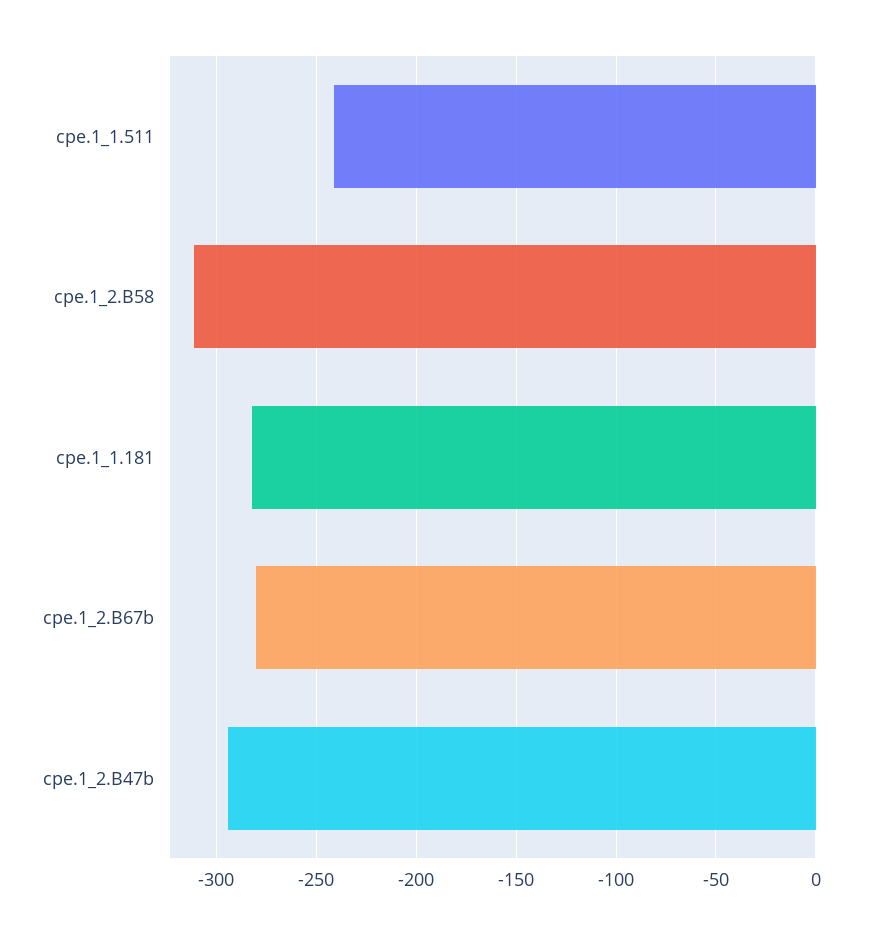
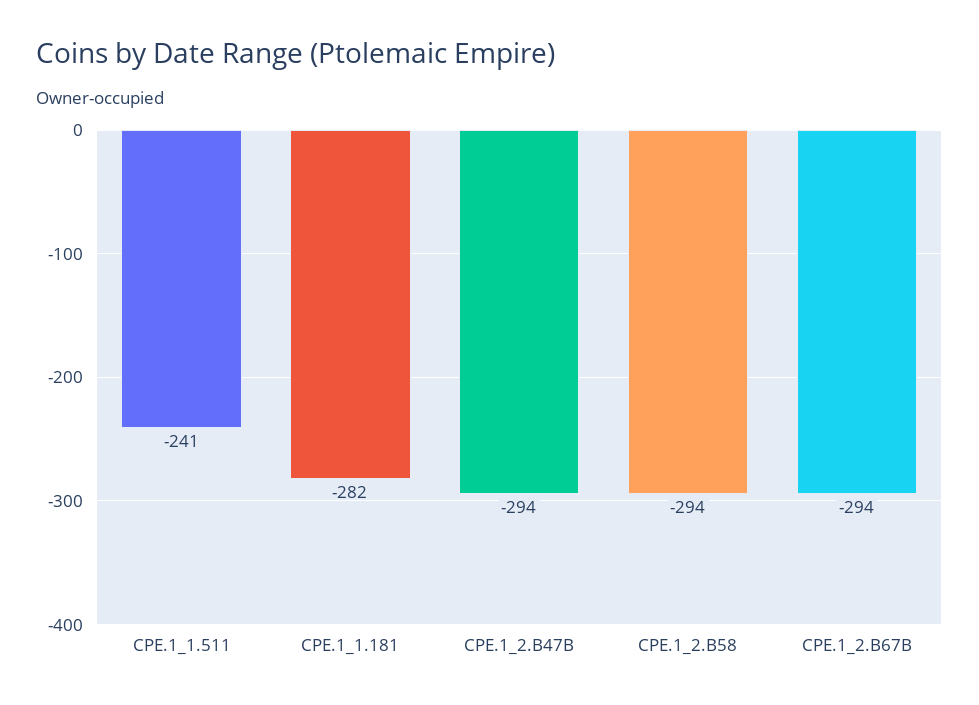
  {
    "cpe.1_1.511": -241,
-   "cpe.1_2.B58": -310,
+   "cpe.1_2.B58": -294,
    "cpe.1_1.181": -282,
-   "cpe.1_2.B67b": -280,
+   "cpe.1_2.B67b": -294,
    "cpe.1_2.B47b": -294
  }

